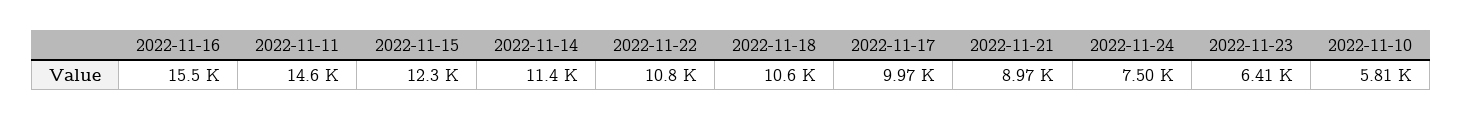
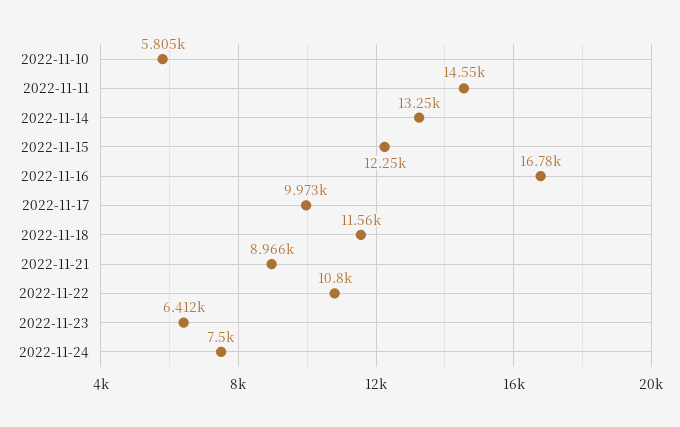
  {
-   "2022-11-16": 15500,
+   "2022-11-16": 16780,
    "2022-11-11": 14550,
    "2022-11-15": 12250,
-   "2022-11-14": 11400,
+   "2022-11-14": 13250,
    "2022-11-22": 10800,
-   "2022-11-18": 10600,
+   "2022-11-18": 11560,
    "2022-11-17": 9973,
    "2022-11-21": 8966,
    "2022-11-24": 7500,
    "2022-11-23": 6412,
    "2022-11-10": 5805
  }

